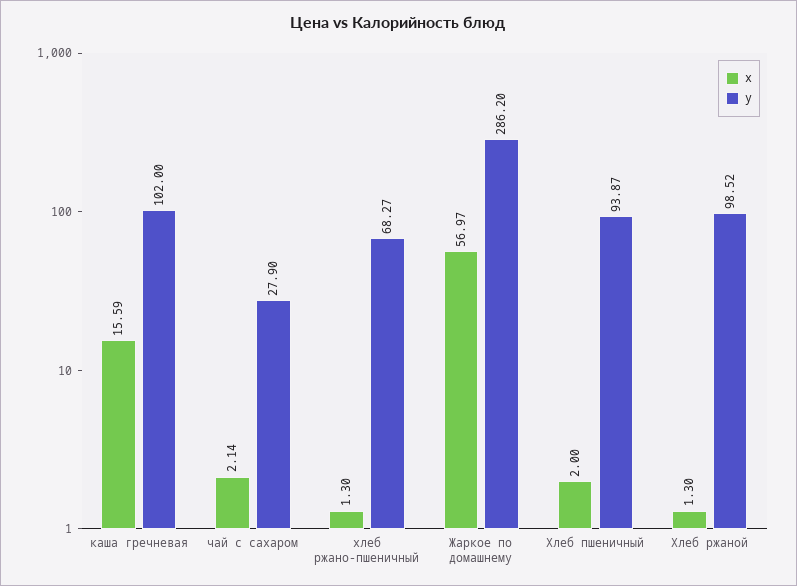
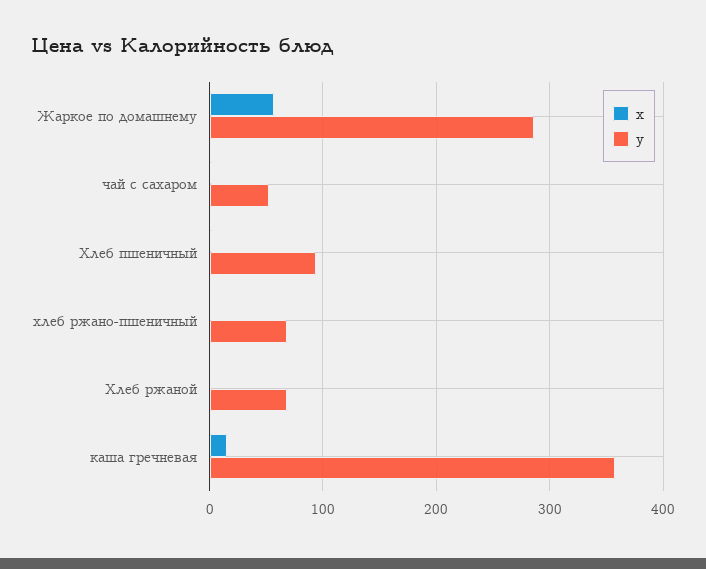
  {
    "x": {
      "каша гречневая": 15.59,
      "чай с сахаром": 2.14,
      "хлеб ржано-пшеничный": 1.3,
      "Жаркое по домашнему": 56.97,
      "Хлеб пшеничный": 2,
      "Хлеб ржаной": 1.3
    },
    "y": {
-     "каша гречневая": 102,
+     "каша гречневая": 360,
-     "чай с сахаром": 27.9,
+     "чай с сахаром": 50,
      "хлеб ржано-пшеничный": 68.27,
      "Жаркое по домашнему": 286.2,
      "Хлеб пшеничный": 93.87,
-     "Хлеб ржаной": 98.52
+     "Хлеб ржаной": 70
    }
  }

